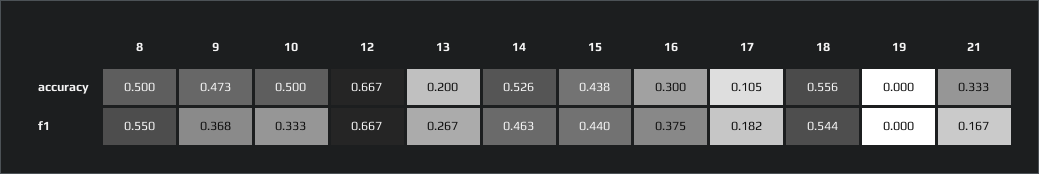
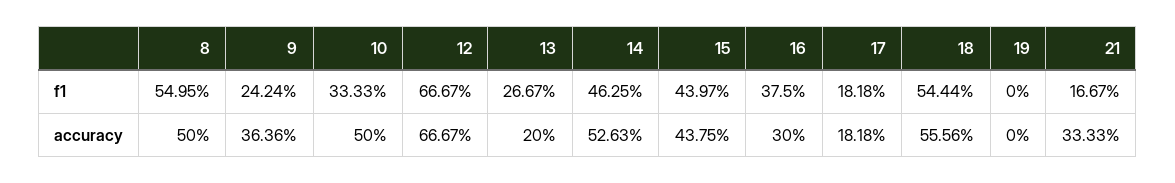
  {
    "8": {
      "accuracy": 0.5,
      "f1": 0.5495
    },
    "9": {
-     "accuracy": 0.473,
+     "accuracy": 0.3636,
-     "f1": 0.368
+     "f1": 0.2424
    },
    "10": {
      "accuracy": 0.5,
      "f1": 0.3333
    },
    "12": {
      "accuracy": 0.6667,
      "f1": 0.6667
    },
    "13": {
      "accuracy": 0.2,
      "f1": 0.2667
    },
    "14": {
      "accuracy": 0.5263,
      "f1": 0.4625
    },
    "15": {
      "accuracy": 0.4375,
      "f1": 0.4397
    },
    "16": {
      "accuracy": 0.3,
      "f1": 0.375
    },
    "17": {
-     "accuracy": 0.105,
+     "accuracy": 0.1818,
      "f1": 0.1818
    },
    "18": {
      "accuracy": 0.5556,
      "f1": 0.5444
    },
    "19": {
      "accuracy": 0,
      "f1": 0
    },
    "21": {
      "accuracy": 0.3333,
      "f1": 0.1667
    }
  }

